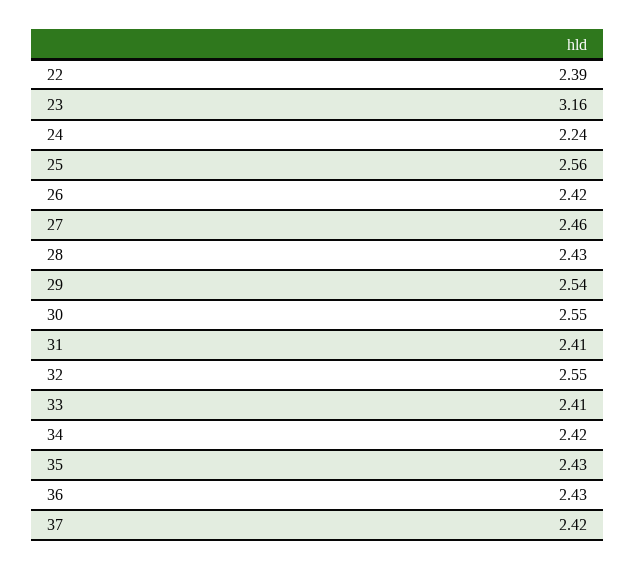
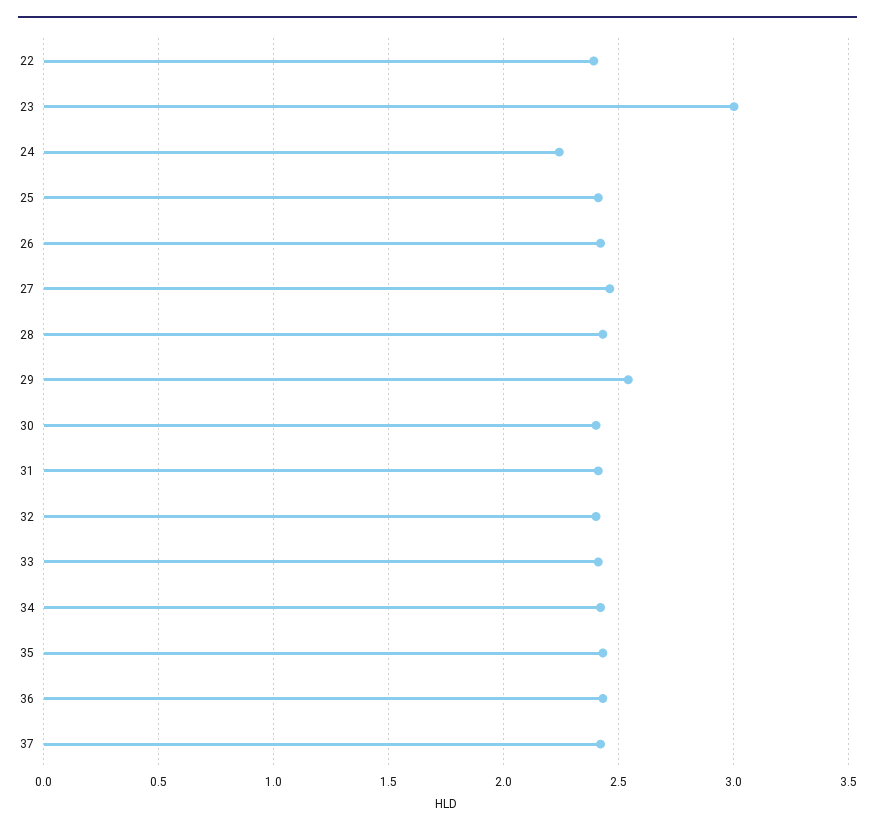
  {
    "22": 2.39,
-   "23": 3.16,
+   "23": 3,
    "24": 2.24,
-   "25": 2.56,
+   "25": 2.4,
    "26": 2.42,
    "27": 2.46,
    "28": 2.43,
    "29": 2.54,
-   "30": 2.55,
+   "30": 2.4,
    "31": 2.41,
-   "32": 2.55,
+   "32": 2.4,
    "33": 2.41,
    "34": 2.42,
    "35": 2.43,
    "36": 2.43,
    "37": 2.42
  }

